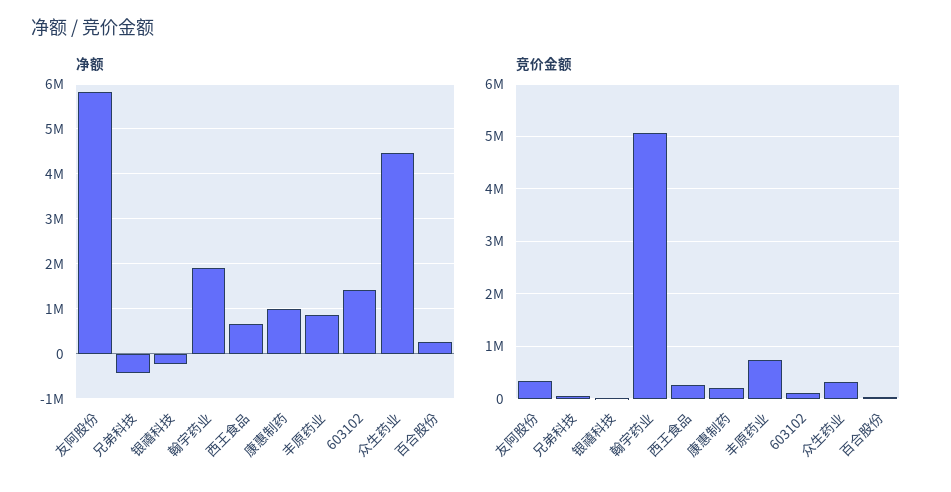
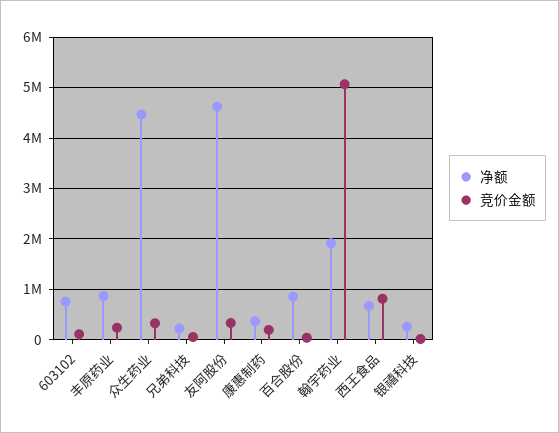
  {
    "净额": {
-     "友阿股份": 5800000,
+     "友阿股份": 4600000,
-     "兄弟科技": -400000,
+     "兄弟科技": 200000,
-     "银禧科技": -200000,
+     "银禧科技": 200000,
      "翰宇药业": 2000000,
      "西王食品": 600000,
-     "康惠制药": 1000000,
+     "康惠制药": 400000,
      "丰原药业": 800000,
-     "603102": 1400000,
+     "603102": 800000,
      "众生药业": 4400000,
-     "百合股份": 200000
+     "百合股份": 800000
    },
    "竞价金额": {
      "友阿股份": 400000,
      "兄弟科技": 0,
      "银禧科技": 0,
      "翰宇药业": 5000000,
-     "西王食品": 200000,
+     "西王食品": 800000,
      "康惠制药": 200000,
-     "丰原药业": 800000,
+     "丰原药业": 200000,
      "603102": 200000,
      "众生药业": 400000,
      "百合股份": 0
    }
  }

